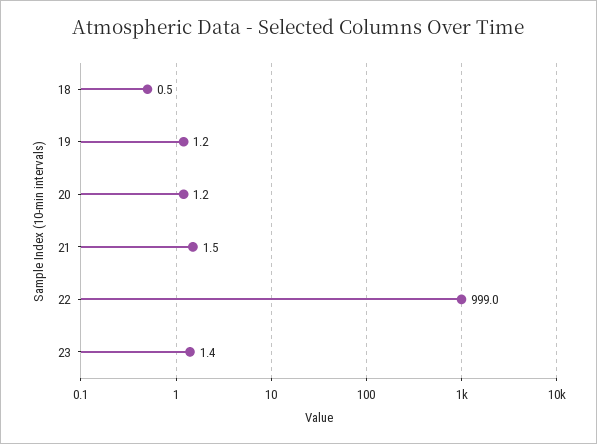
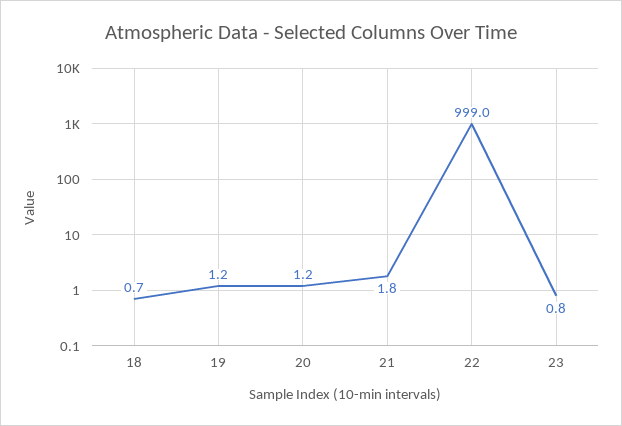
  {
-   "18": 0.5,
+   "18": 0.7,
    "19": 1.2,
    "20": 1.2,
-   "21": 1.5,
+   "21": 1.8,
    "22": 999,
-   "23": 1.4
+   "23": 0.8
  }

